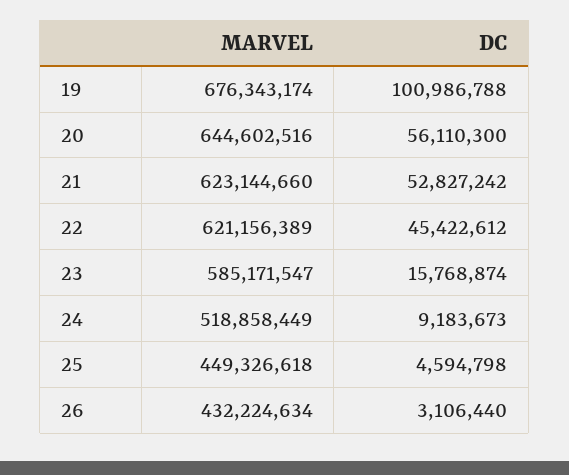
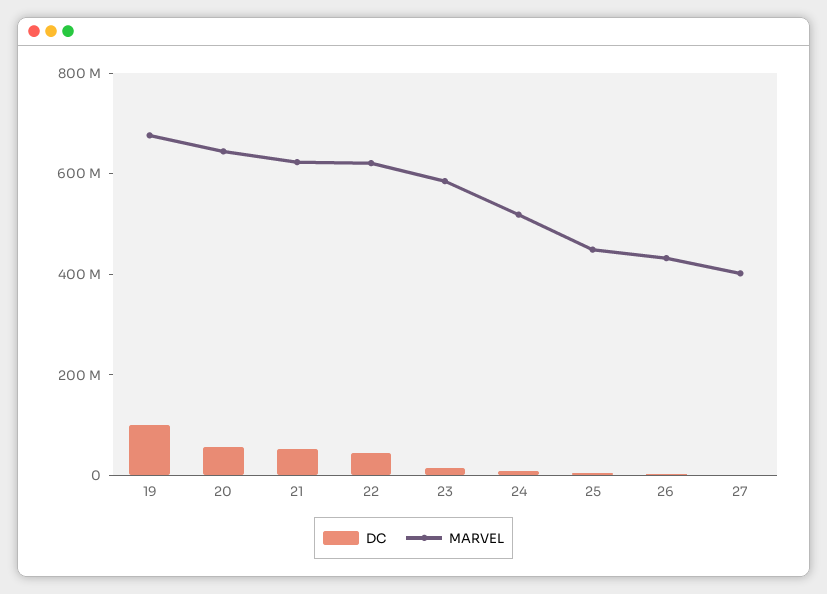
  {
    "MARVEL": {
      "19": 676343174,
      "20": 644602516,
      "21": 623144660,
      "22": 621156389,
      "23": 585171547,
      "24": 518858449,
      "25": 449326618,
-     "26": 432224634
+     "26": 432224634,
+     "27": 400000000
    },
    "DC": {
      "19": 100986788,
      "20": 56110300,
      "21": 52827242,
      "22": 45422612,
      "23": 15768874,
      "24": 9183673,
      "25": 4594798,
-     "26": 3106440
+     "26": 3106440,
+     "27": 0
    }
  }

